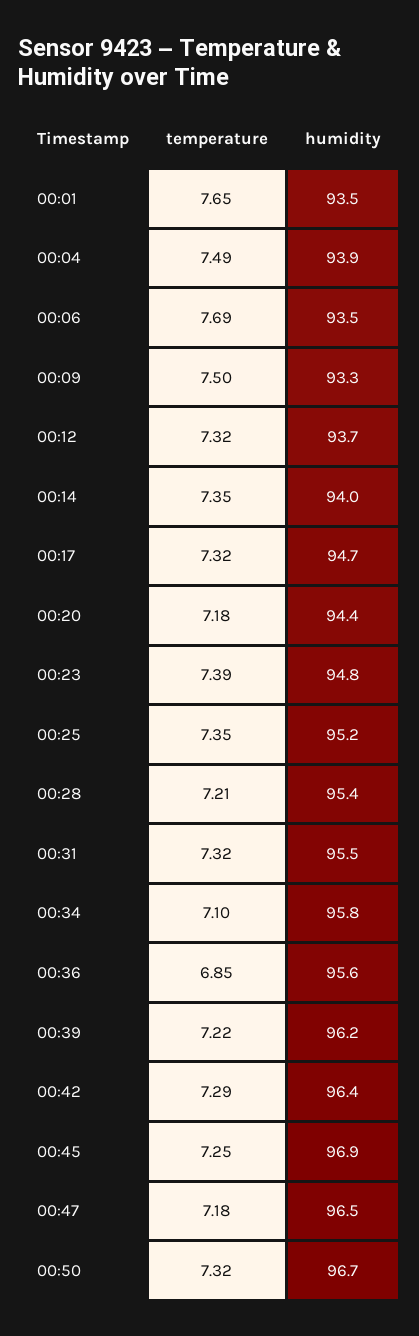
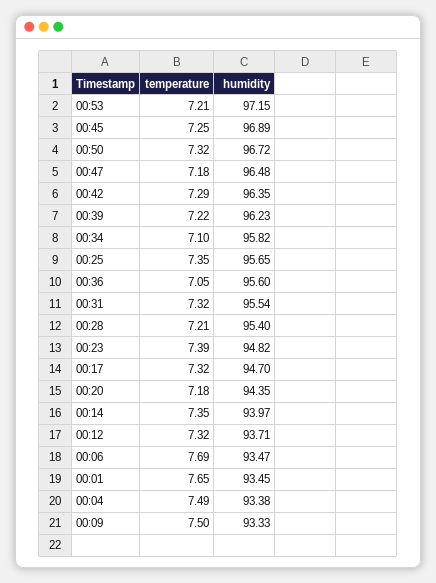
  {
    "temperature": {
      "00:01": 7.65,
      "00:04": 7.49,
      "00:06": 7.69,
      "00:09": 7.5,
      "00:12": 7.32,
      "00:14": 7.35,
      "00:17": 7.32,
      "00:20": 7.18,
      "00:23": 7.39,
      "00:25": 7.35,
      "00:28": 7.21,
      "00:31": 7.32,
      "00:34": 7.1,
-     "00:36": 6.85,
+     "00:36": 7.05,
      "00:39": 7.22,
      "00:42": 7.29,
      "00:45": 7.25,
      "00:47": 7.18,
-     "00:50": 7.32
+     "00:50": 7.32,
+     "00:53": 7.21
    },
    "humidity": {
      "00:01": 93.45,
-     "00:04": 93.9,
+     "00:04": 93.38,
      "00:06": 93.47,
      "00:09": 93.33,
      "00:12": 93.71,
      "00:14": 93.97,
      "00:17": 94.7,
      "00:20": 94.35,
      "00:23": 94.82,
-     "00:25": 95.2,
+     "00:25": 95.65,
      "00:28": 95.4,
      "00:31": 95.54,
      "00:34": 95.82,
      "00:36": 95.6,
      "00:39": 96.23,
      "00:42": 96.35,
      "00:45": 96.89,
      "00:47": 96.48,
-     "00:50": 96.72
+     "00:50": 96.72,
+     "00:53": 97.15
    }
  }

